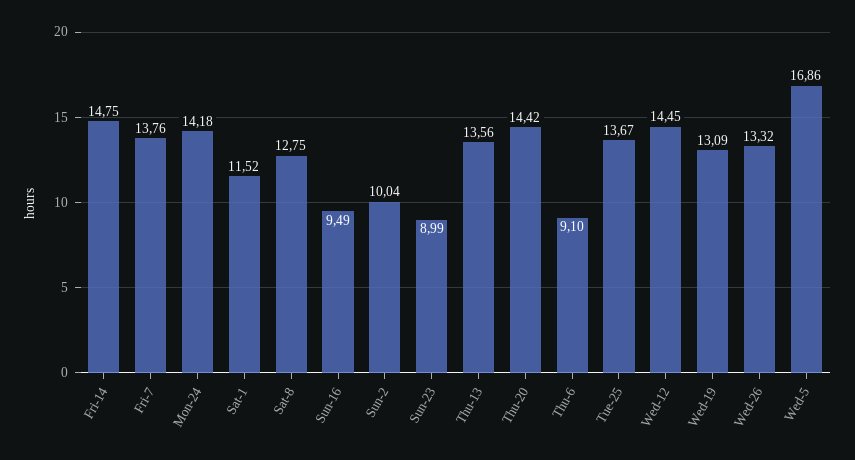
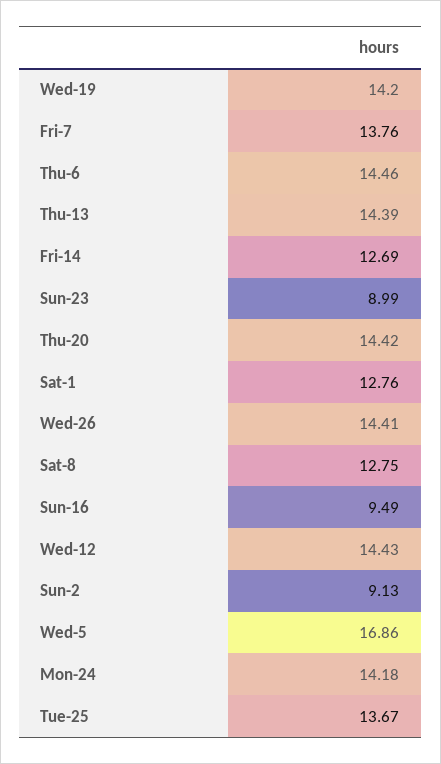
  {
-   "Fri-14": 14.75,
+   "Fri-14": 12.69,
    "Fri-7": 13.76,
    "Mon-24": 14.18,
-   "Sat-1": 11.52,
+   "Sat-1": 12.76,
    "Sat-8": 12.75,
    "Sun-16": 9.49,
-   "Sun-2": 10.04,
+   "Sun-2": 9.13,
    "Sun-23": 8.99,
-   "Thu-13": 13.56,
+   "Thu-13": 14.39,
    "Thu-20": 14.42,
-   "Thu-6": 9.1,
+   "Thu-6": 14.46,
    "Tue-25": 13.67,
-   "Wed-12": 14.45,
+   "Wed-12": 14.43,
-   "Wed-19": 13.09,
+   "Wed-19": 14.2,
-   "Wed-26": 13.32,
+   "Wed-26": 14.41,
    "Wed-5": 16.86
  }

